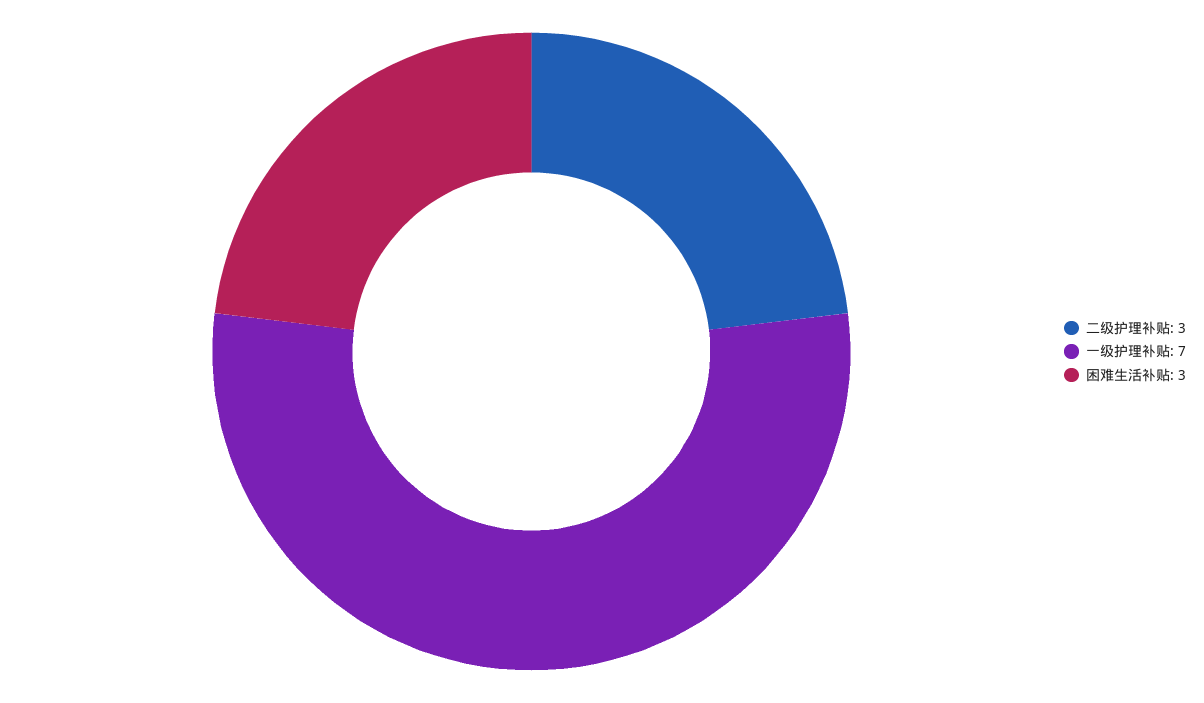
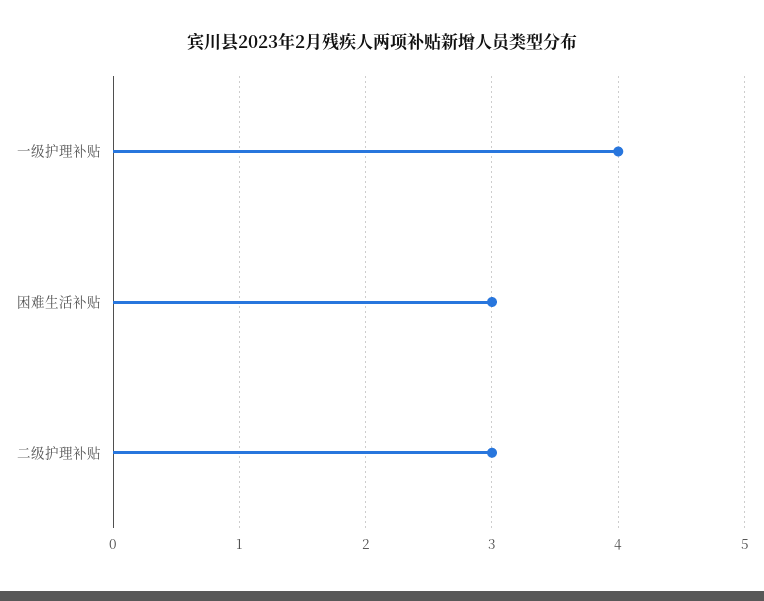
  {
    "二级护理补贴": 3,
-   "一级护理补贴": 7,
+   "一级护理补贴": 4,
    "困难生活补贴": 3
  }

